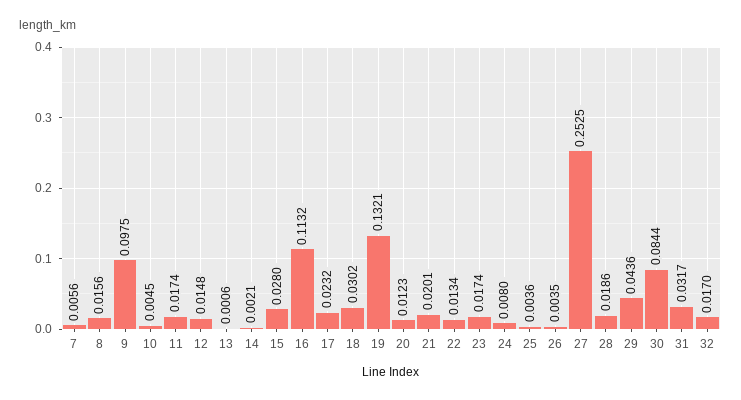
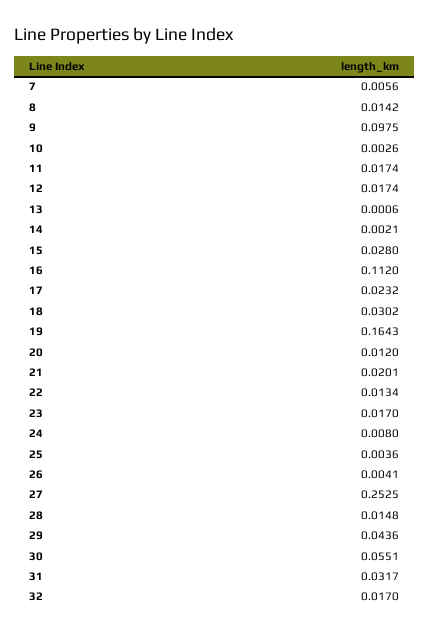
  {
    "7": 0.0056,
-   "8": 0.0156,
+   "8": 0.0142,
    "9": 0.0975,
-   "10": 0.0045,
+   "10": 0.0026,
    "11": 0.0174,
-   "12": 0.0148,
+   "12": 0.0174,
    "13": 0.0006,
    "14": 0.0021,
    "15": 0.028,
-   "16": 0.1132,
+   "16": 0.112,
    "17": 0.0232,
    "18": 0.0302,
-   "19": 0.1321,
+   "19": 0.1643,
-   "20": 0.0123,
+   "20": 0.012,
    "21": 0.0201,
    "22": 0.0134,
-   "23": 0.0174,
+   "23": 0.017,
    "24": 0.008,
    "25": 0.0036,
-   "26": 0.0035,
+   "26": 0.0041,
    "27": 0.2525,
-   "28": 0.0186,
+   "28": 0.0148,
    "29": 0.0436,
-   "30": 0.0844,
+   "30": 0.0551,
    "31": 0.0317,
    "32": 0.017
  }

